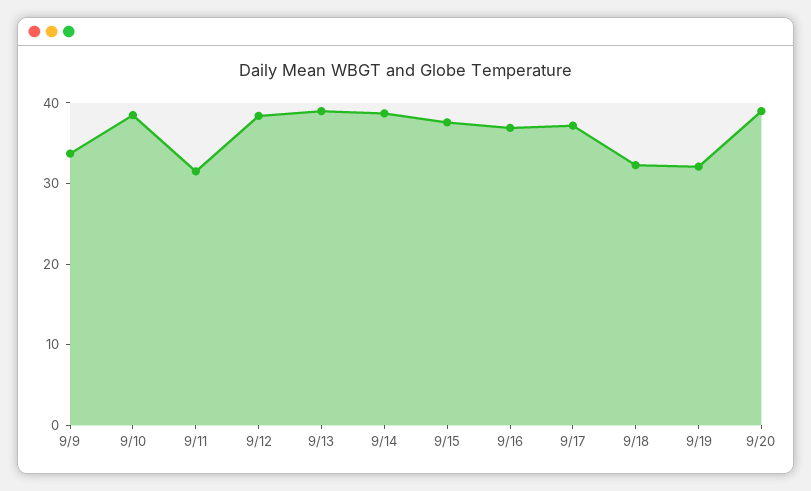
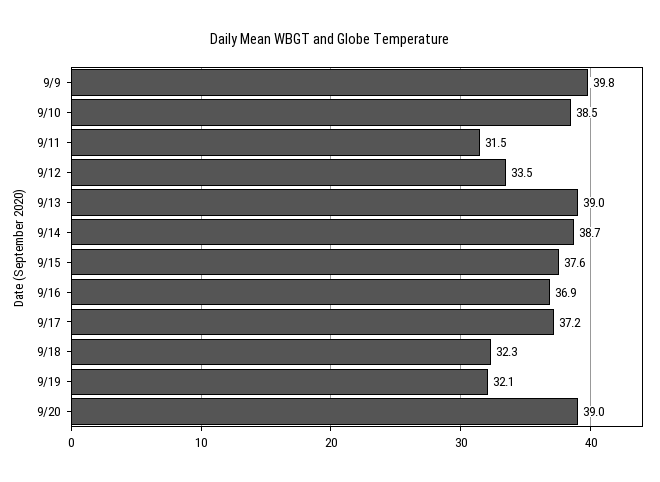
  {
-   "9/9": 34,
+   "9/9": 39.8,
    "9/10": 38.5,
    "9/11": 31.5,
-   "9/12": 38,
+   "9/12": 33.5,
    "9/13": 39,
    "9/14": 38.7,
    "9/15": 37.6,
    "9/16": 36.9,
    "9/17": 37.2,
    "9/18": 32.3,
    "9/19": 32.1,
    "9/20": 39
  }

